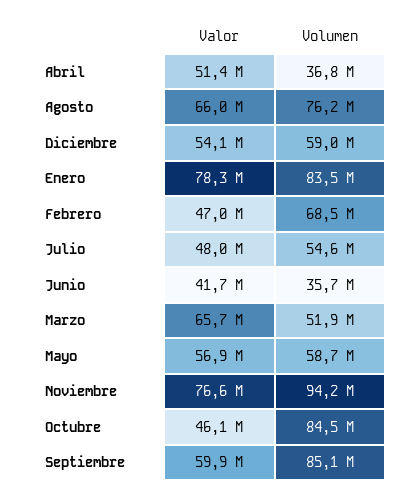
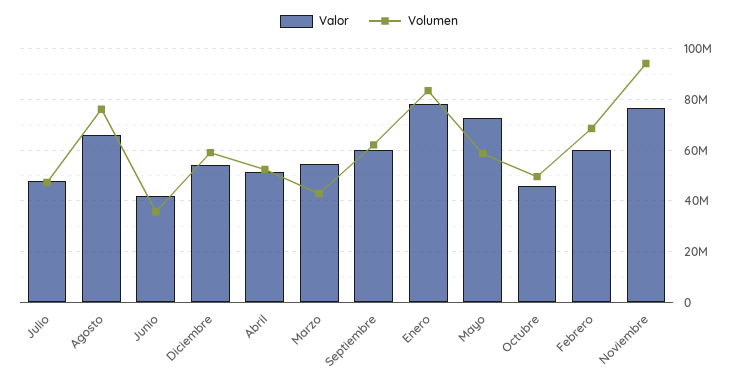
  {
    "Valor": {
      "Abril": 51400000,
      "Agosto": 66000000,
      "Diciembre": 54100000,
      "Enero": 78300000,
-     "Febrero": 47000000,
+     "Febrero": 60000000,
      "Julio": 48000000,
      "Junio": 41700000,
-     "Marzo": 65700000,
+     "Marzo": 55000000,
-     "Mayo": 56900000,
+     "Mayo": 72500000,
      "Noviembre": 76600000,
      "Octubre": 46100000,
      "Septiembre": 59900000
    },
    "Volumen": {
-     "Abril": 36800000,
+     "Abril": 52500000,
      "Agosto": 76200000,
      "Diciembre": 59000000,
      "Enero": 83500000,
      "Febrero": 68500000,
-     "Julio": 54600000,
+     "Julio": 47500000,
      "Junio": 35700000,
-     "Marzo": 51900000,
+     "Marzo": 42500000,
      "Mayo": 58700000,
      "Noviembre": 94200000,
-     "Octubre": 84500000,
+     "Octubre": 50000000,
-     "Septiembre": 85100000
+     "Septiembre": 62500000
    }
  }

